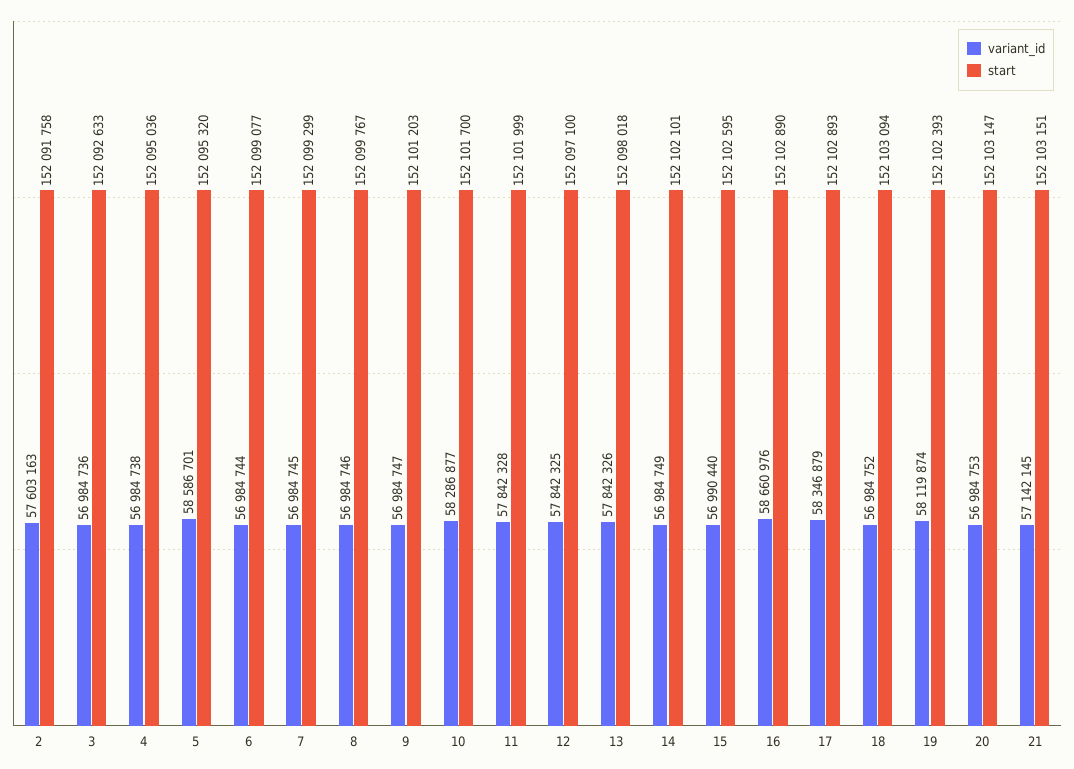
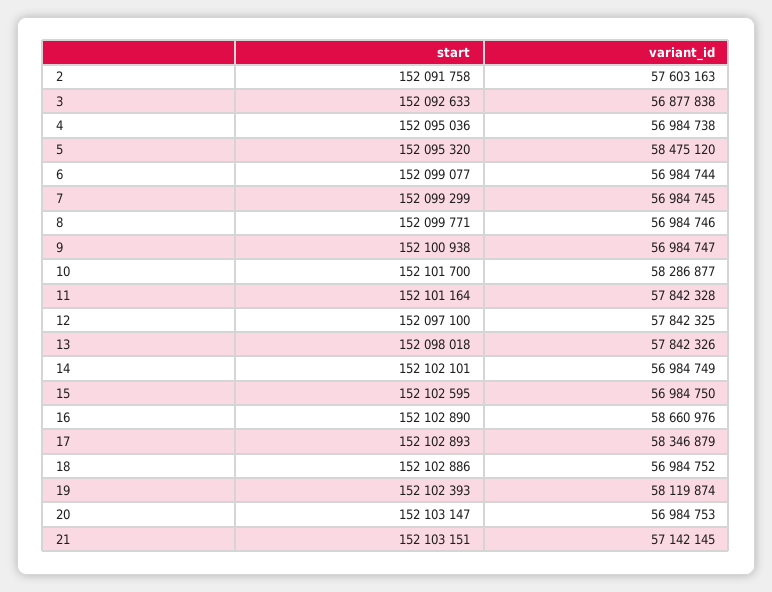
  {
    "variant_id": {
      "2": 57603163,
-     "3": 56984736,
+     "3": 56877838,
      "4": 56984738,
-     "5": 58586701,
+     "5": 58475120,
      "6": 56984744,
      "7": 56984745,
      "8": 56984746,
      "9": 56984747,
      "10": 58286877,
      "11": 57842328,
      "12": 57842325,
      "13": 57842326,
      "14": 56984749,
-     "15": 56990440,
+     "15": 56984750,
      "16": 58660976,
      "17": 58346879,
      "18": 56984752,
      "19": 58119874,
      "20": 56984753,
      "21": 57142145
    },
    "start": {
      "2": 152091758,
      "3": 152092633,
      "4": 152095036,
      "5": 152095320,
      "6": 152099077,
      "7": 152099299,
-     "8": 152099767,
+     "8": 152099771,
-     "9": 152101203,
+     "9": 152100938,
      "10": 152101700,
-     "11": 152101999,
+     "11": 152101164,
      "12": 152097100,
      "13": 152098018,
      "14": 152102101,
      "15": 152102595,
      "16": 152102890,
      "17": 152102893,
-     "18": 152103094,
+     "18": 152102886,
      "19": 152102393,
      "20": 152103147,
      "21": 152103151
    }
  }

